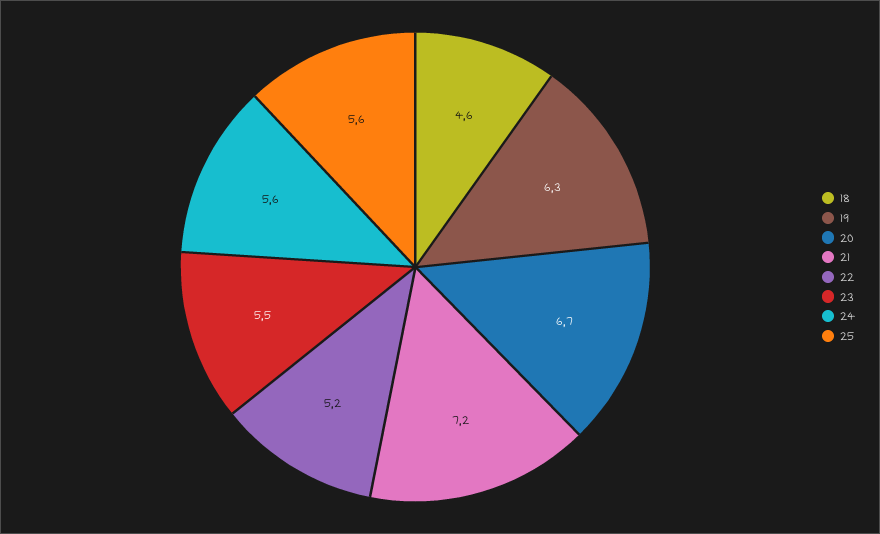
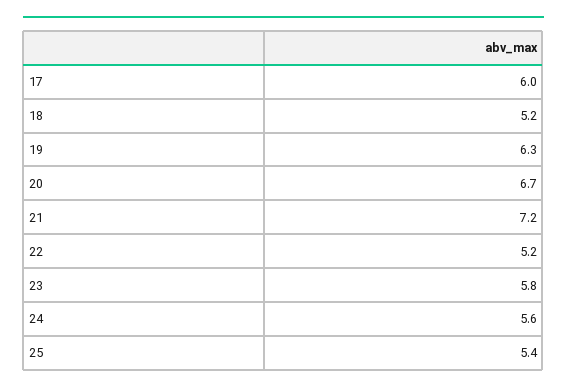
  {
-   "18": 4.6,
+   "18": 5.2,
    "19": 6.3,
    "20": 6.7,
    "21": 7.2,
    "22": 5.2,
-   "23": 5.5,
+   "23": 5.8,
    "24": 5.6,
-   "25": 5.6
+   "25": 5.4,
+   "17": 6
  }

